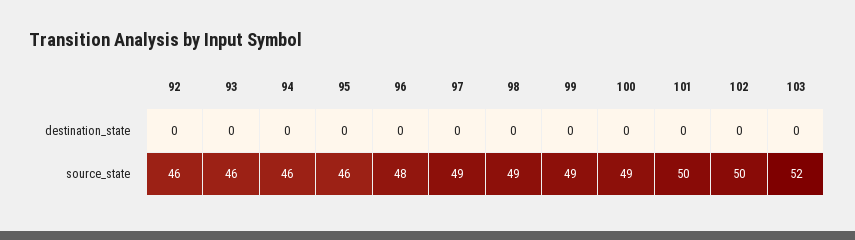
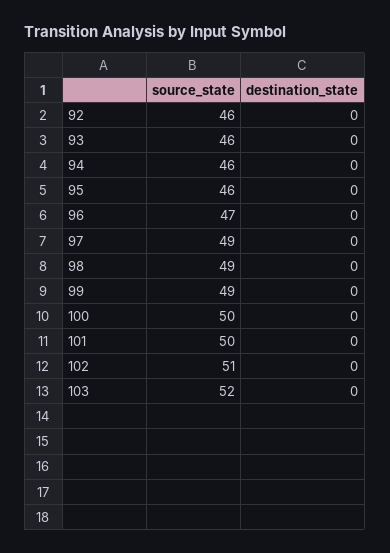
  {
    "92": {
      "destination_state": 0,
      "source_state": 46
    },
    "93": {
      "destination_state": 0,
      "source_state": 46
    },
    "94": {
      "destination_state": 0,
      "source_state": 46
    },
    "95": {
      "destination_state": 0,
      "source_state": 46
    },
    "96": {
      "destination_state": 0,
-     "source_state": 48
+     "source_state": 47
    },
    "97": {
      "destination_state": 0,
      "source_state": 49
    },
    "98": {
      "destination_state": 0,
      "source_state": 49
    },
    "99": {
      "destination_state": 0,
      "source_state": 49
    },
    "100": {
      "destination_state": 0,
-     "source_state": 49
+     "source_state": 50
    },
    "101": {
      "destination_state": 0,
      "source_state": 50
    },
    "102": {
      "destination_state": 0,
-     "source_state": 50
+     "source_state": 51
    },
    "103": {
      "destination_state": 0,
      "source_state": 52
    }
  }

